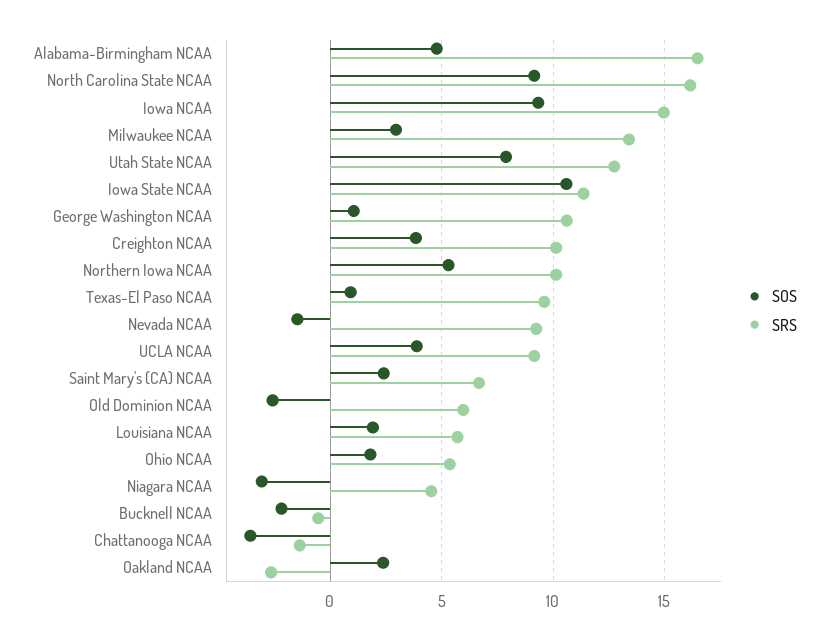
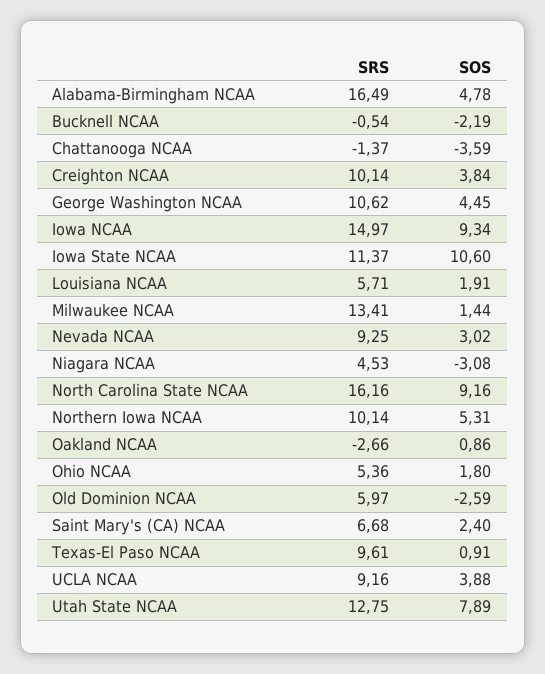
  {
    "SOS": {
      "Alabama-Birmingham NCAA": 4.78,
      "North Carolina State NCAA": 9.16,
      "Iowa NCAA": 9.34,
-     "Milwaukee NCAA": 3,
+     "Milwaukee NCAA": 1.44,
      "Utah State NCAA": 7.89,
      "Iowa State NCAA": 10.6,
-     "George Washington NCAA": 1,
+     "George Washington NCAA": 4.45,
      "Creighton NCAA": 3.84,
      "Northern Iowa NCAA": 5.31,
      "Texas-El Paso NCAA": 0.91,
-     "Nevada NCAA": -1.5,
+     "Nevada NCAA": 3.02,
      "UCLA NCAA": 3.88,
      "Saint Mary's (CA) NCAA": 2.4,
      "Old Dominion NCAA": -2.59,
      "Louisiana NCAA": 1.91,
      "Ohio NCAA": 1.8,
      "Niagara NCAA": -3.08,
      "Bucknell NCAA": -2.19,
      "Chattanooga NCAA": -3.59,
-     "Oakland NCAA": 2.5
+     "Oakland NCAA": 0.86
    },
    "SRS": {
      "Alabama-Birmingham NCAA": 16.49,
      "North Carolina State NCAA": 16.16,
      "Iowa NCAA": 14.97,
      "Milwaukee NCAA": 13.41,
      "Utah State NCAA": 12.75,
      "Iowa State NCAA": 11.37,
      "George Washington NCAA": 10.62,
      "Creighton NCAA": 10.14,
      "Northern Iowa NCAA": 10.14,
      "Texas-El Paso NCAA": 9.61,
      "Nevada NCAA": 9.25,
      "UCLA NCAA": 9.16,
      "Saint Mary's (CA) NCAA": 6.68,
      "Old Dominion NCAA": 5.97,
      "Louisiana NCAA": 5.71,
      "Ohio NCAA": 5.36,
      "Niagara NCAA": 4.53,
      "Bucknell NCAA": -0.54,
      "Chattanooga NCAA": -1.37,
      "Oakland NCAA": -2.66
    }
  }

